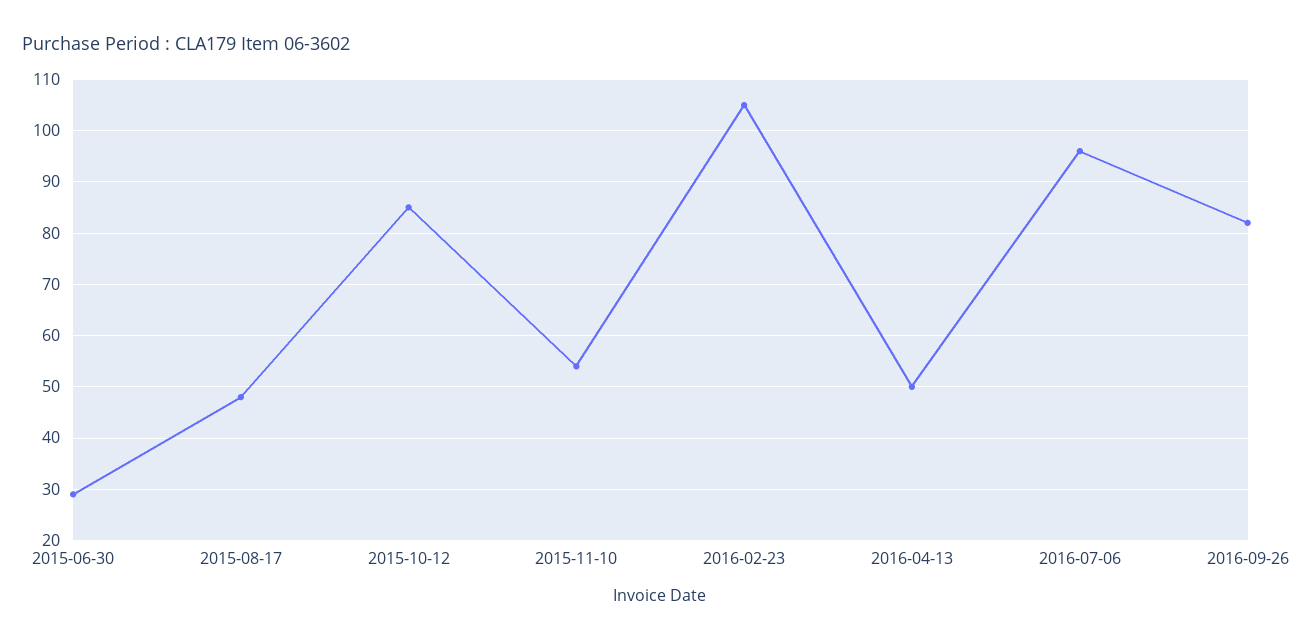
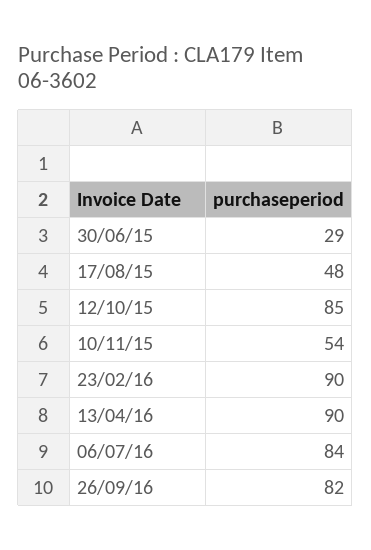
  {
    "2015-06-30": 29,
    "2015-08-17": 48,
    "2015-10-12": 85,
    "2015-11-10": 54,
-   "2016-02-23": 105,
+   "2016-02-23": 90,
-   "2016-04-13": 50,
+   "2016-04-13": 90,
-   "2016-07-06": 95,
+   "2016-07-06": 84,
    "2016-09-26": 82
  }

